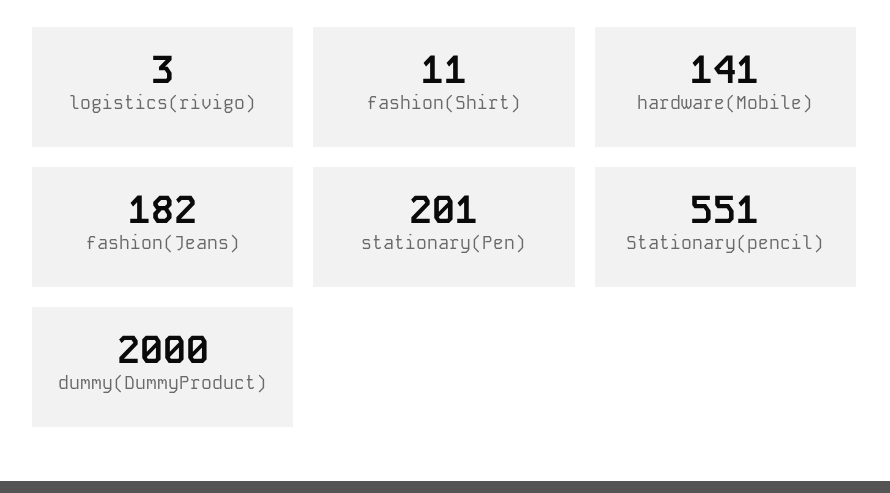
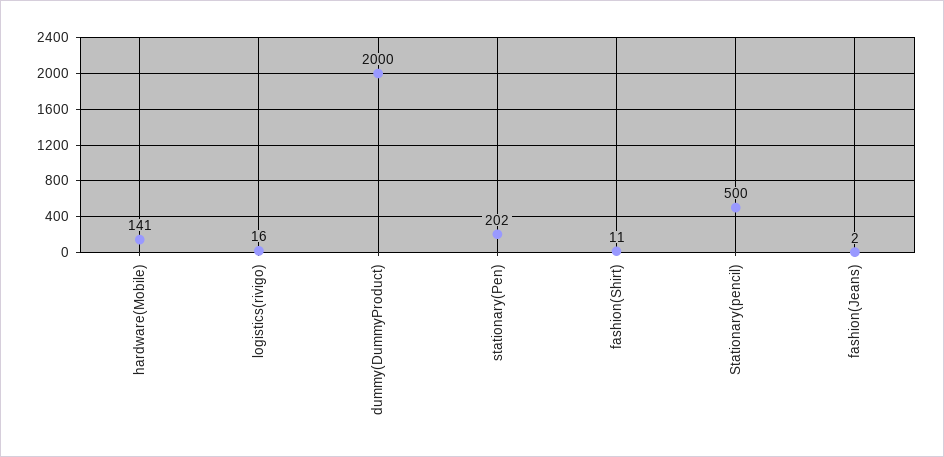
  {
-   "logistics(rivigo)": 3,
+   "logistics(rivigo)": 16,
    "fashion(Shirt)": 11,
    "hardware(Mobile)": 141,
-   "fashion(Jeans)": 182,
+   "fashion(Jeans)": 2,
-   "stationary(Pen)": 201,
+   "stationary(Pen)": 202,
-   "Stationary(pencil)": 551,
+   "Stationary(pencil)": 500,
    "dummy(DummyProduct)": 2000
  }

